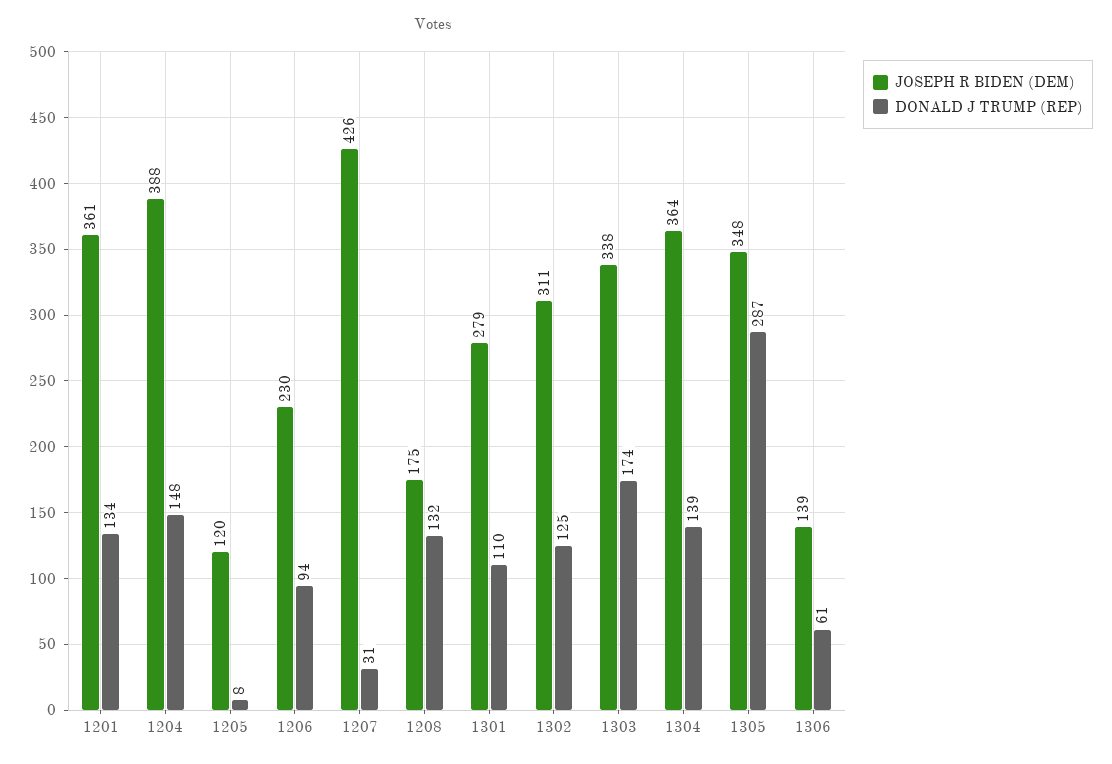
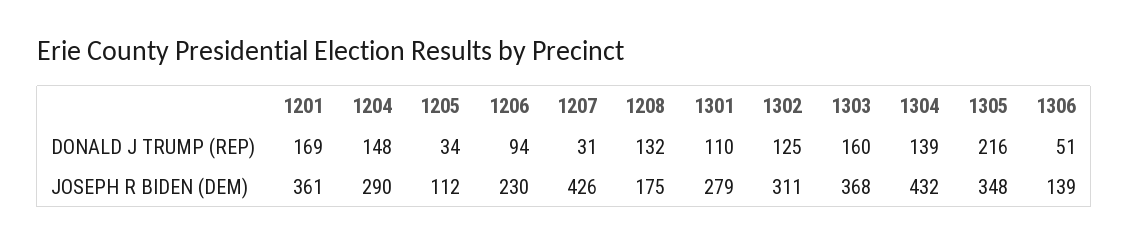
  {
    "JOSEPH R BIDEN (DEM)": {
      "1201": 361,
-     "1204": 388,
+     "1204": 290,
-     "1205": 120,
+     "1205": 112,
      "1206": 230,
      "1207": 426,
      "1208": 175,
      "1301": 279,
      "1302": 311,
-     "1303": 338,
+     "1303": 368,
-     "1304": 364,
+     "1304": 432,
      "1305": 348,
      "1306": 139
    },
    "DONALD J TRUMP (REP)": {
-     "1201": 134,
+     "1201": 169,
      "1204": 148,
-     "1205": 8,
+     "1205": 34,
      "1206": 94,
      "1207": 31,
      "1208": 132,
      "1301": 110,
      "1302": 125,
-     "1303": 174,
+     "1303": 160,
      "1304": 139,
-     "1305": 287,
+     "1305": 216,
-     "1306": 61
+     "1306": 51
    }
  }

